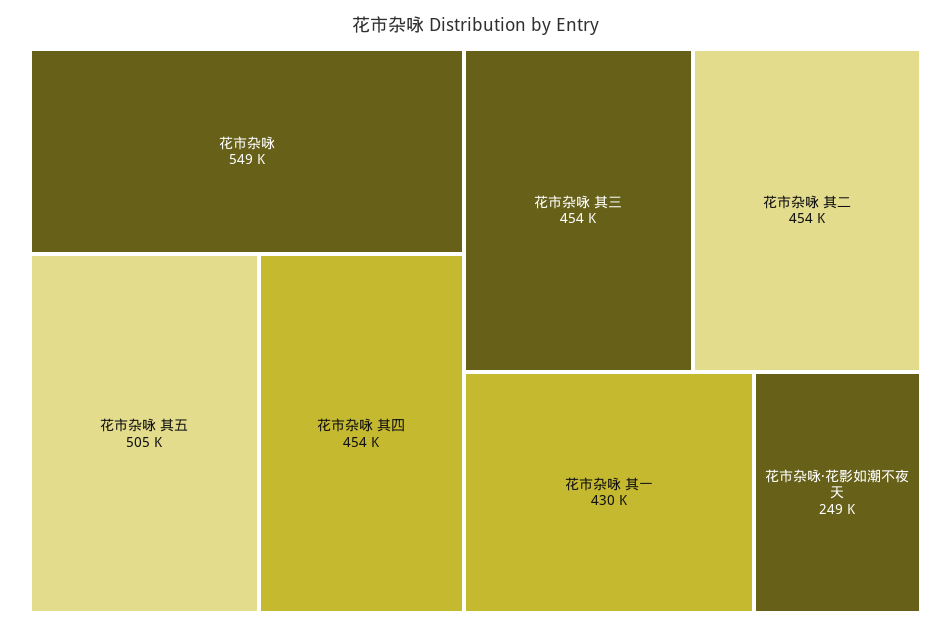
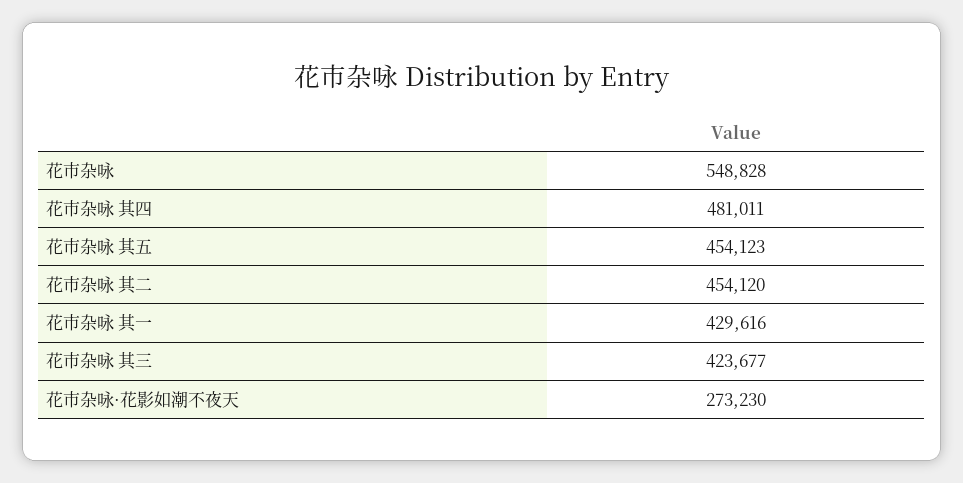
  {
    "花市杂咏": 548828,
-   "花市杂咏 其五": 505000,
+   "花市杂咏 其五": 454123,
-   "花市杂咏 其四": 454000,
+   "花市杂咏 其四": 481011,
-   "花市杂咏 其三": 454000,
+   "花市杂咏 其三": 423677,
    "花市杂咏 其二": 454120,
    "花市杂咏 其一": 429616,
-   "花市杂咏·花影如潮不夜天": 249000
+   "花市杂咏·花影如潮不夜天": 273230
  }

